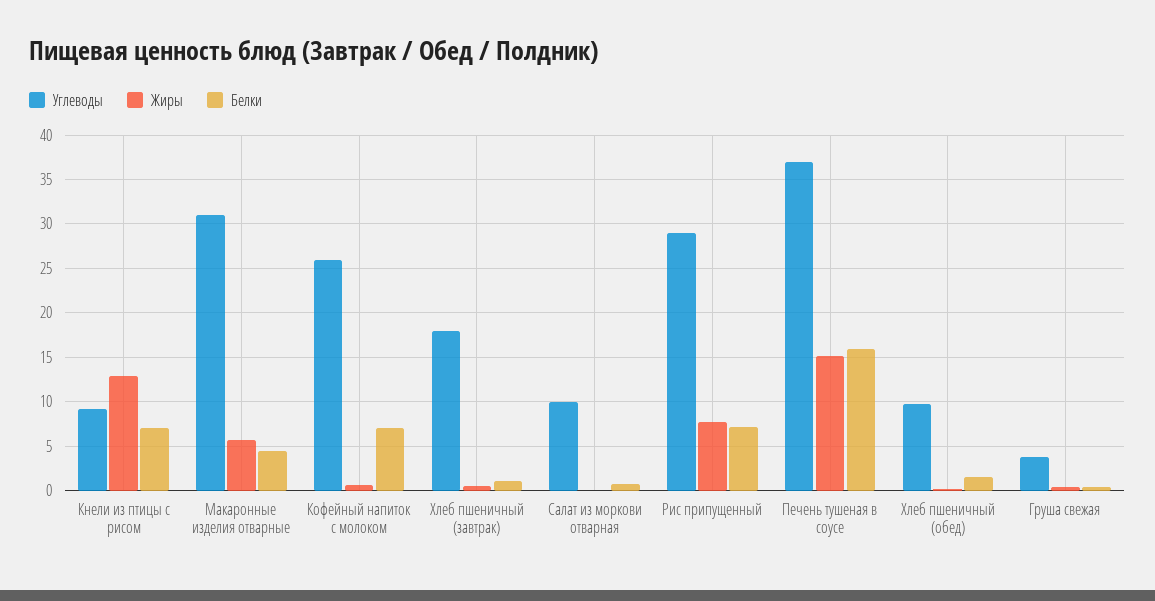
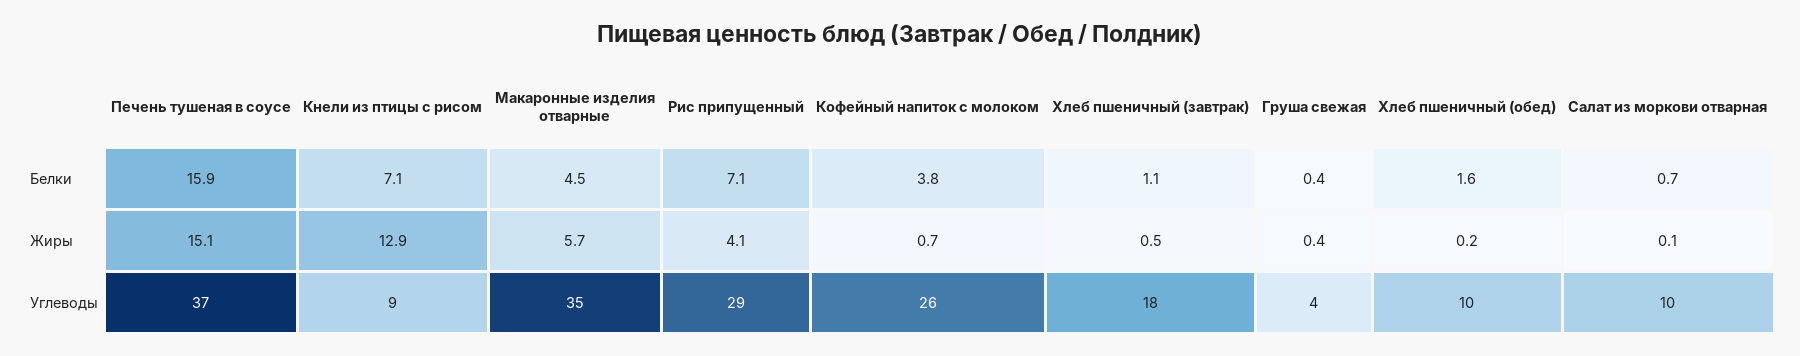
  {
    "Углеводы": {
      "Кнели из птицы с рисом": 9,
-     "Макаронные изделия отварные": 31,
+     "Макаронные изделия отварные": 35,
      "Кофейный напиток с молоком": 26,
      "Хлеб пшеничный (завтрак)": 18,
      "Салат из моркови отварная": 10,
      "Рис припущенный": 29,
      "Печень тушеная в соусе": 37,
      "Хлеб пшеничный (обед)": 10,
      "Груша свежая": 4
    },
    "Жиры": {
      "Кнели из птицы с рисом": 12.9,
      "Макаронные изделия отварные": 5.7,
      "Кофейный напиток с молоком": 0.7,
      "Хлеб пшеничный (завтрак)": 0.5,
      "Салат из моркови отварная": 0.1,
-     "Рис припущенный": 8,
+     "Рис припущенный": 4.1,
      "Печень тушеная в соусе": 15.1,
      "Хлеб пшеничный (обед)": 0.2,
      "Груша свежая": 0.4
    },
    "Белки": {
      "Кнели из птицы с рисом": 7.1,
      "Макаронные изделия отварные": 4.5,
-     "Кофейный напиток с молоком": 7,
+     "Кофейный напиток с молоком": 3.8,
      "Хлеб пшеничный (завтрак)": 1.1,
      "Салат из моркови отварная": 0.7,
      "Рис припущенный": 7.1,
      "Печень тушеная в соусе": 15.9,
      "Хлеб пшеничный (обед)": 1.6,
      "Груша свежая": 0.4
    }
  }

